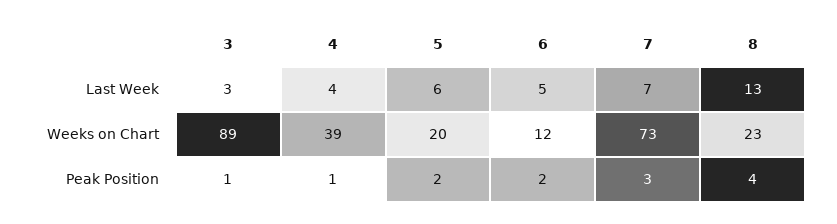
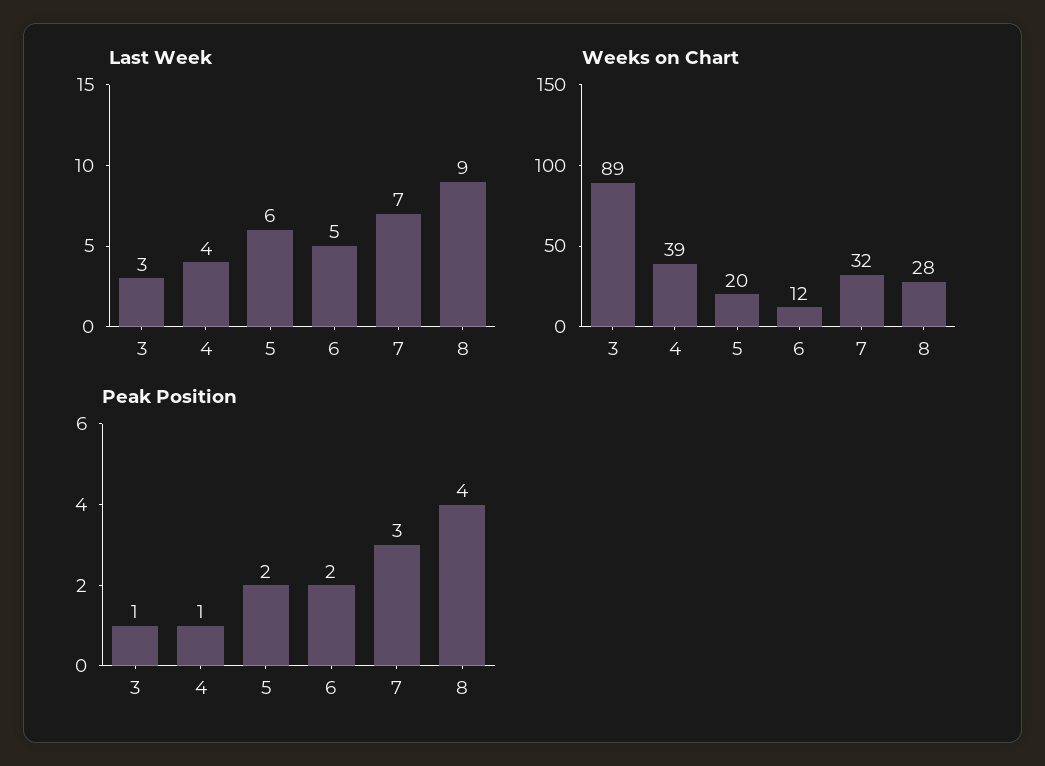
  {
    "Last Week": {
      "3": 3,
      "4": 4,
      "5": 6,
      "6": 5,
      "7": 7,
-     "8": 13
+     "8": 9
    },
    "Weeks on Chart": {
      "3": 89,
      "4": 39,
      "5": 20,
      "6": 12,
-     "7": 73,
+     "7": 32,
-     "8": 23
+     "8": 28
    },
    "Peak Position": {
      "3": 1,
      "4": 1,
      "5": 2,
      "6": 2,
      "7": 3,
      "8": 4
    }
  }

